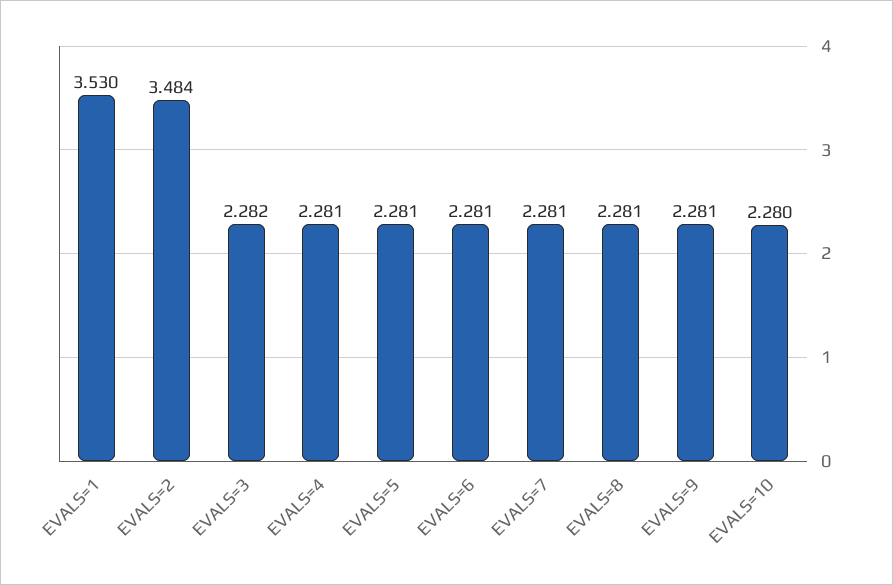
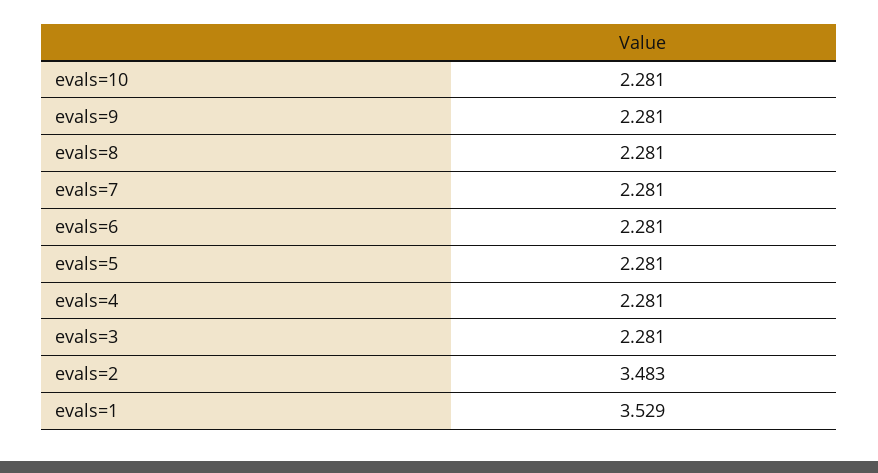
  {
-   "EVALS=1": 3.53,
+   "EVALS=1": 3.529,
-   "EVALS=2": 3.484,
+   "EVALS=2": 3.483,
-   "EVALS=3": 2.282,
+   "EVALS=3": 2.281,
    "EVALS=4": 2.281,
    "EVALS=5": 2.281,
    "EVALS=6": 2.281,
    "EVALS=7": 2.281,
    "EVALS=8": 2.281,
    "EVALS=9": 2.281,
-   "EVALS=10": 2.28
+   "EVALS=10": 2.281
  }

